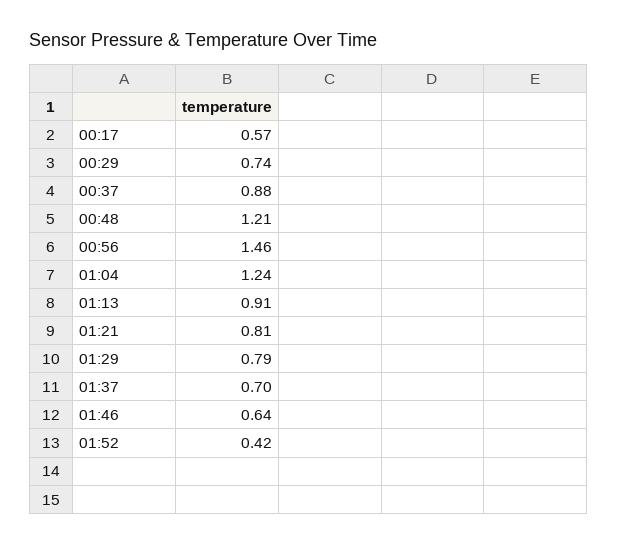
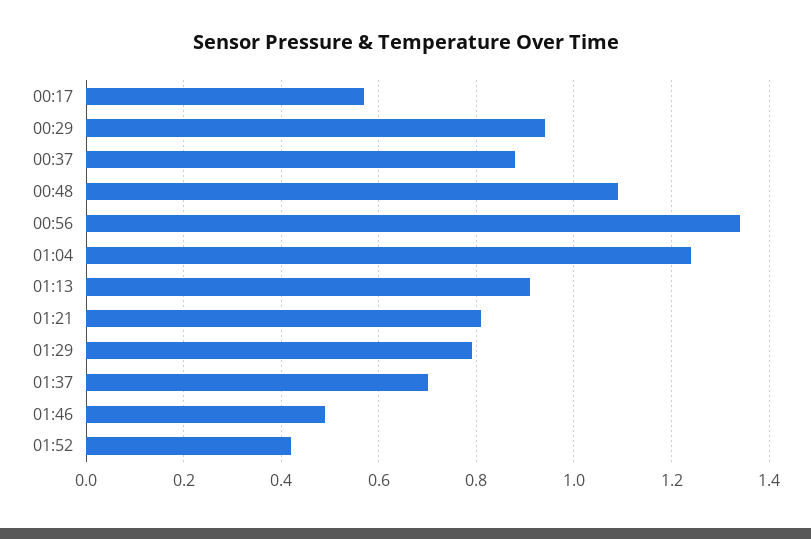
  {
    "00:17": 0.57,
-   "00:29": 0.74,
+   "00:29": 0.95,
    "00:37": 0.88,
-   "00:48": 1.21,
+   "00:48": 1.1,
-   "00:56": 1.46,
+   "00:56": 1.35,
    "01:04": 1.24,
    "01:13": 0.91,
    "01:21": 0.81,
    "01:29": 0.79,
    "01:37": 0.7,
-   "01:46": 0.64,
+   "01:46": 0.5,
    "01:52": 0.42
  }

